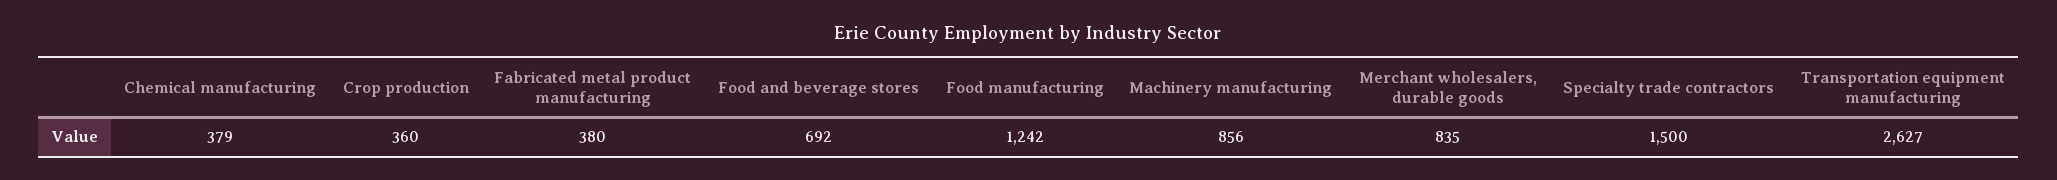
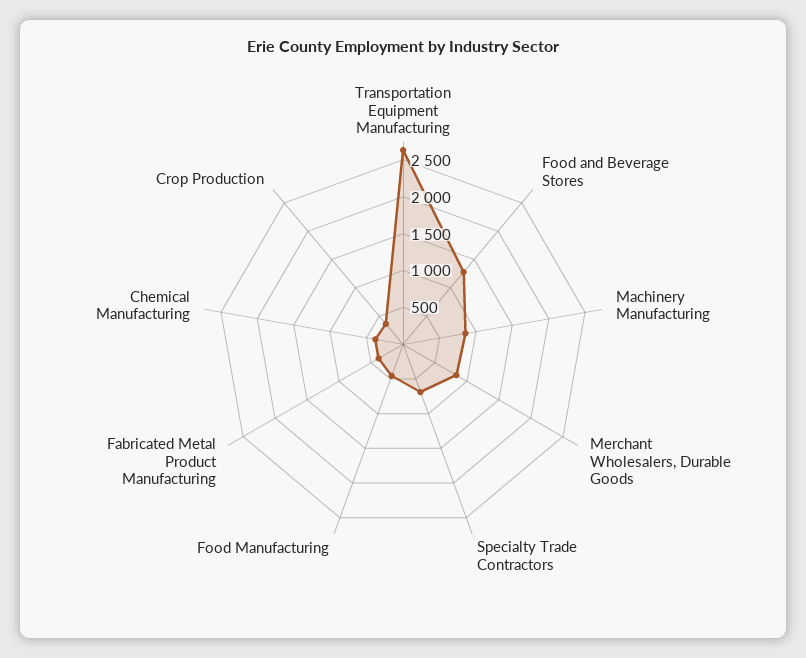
  {
    "Chemical manufacturing": 379,
    "Crop production": 360,
    "Fabricated metal product manufacturing": 380,
-   "Food and beverage stores": 692,
+   "Food and beverage stores": 1250,
-   "Food manufacturing": 1242,
+   "Food manufacturing": 500,
    "Machinery manufacturing": 856,
    "Merchant wholesalers, durable goods": 835,
-   "Specialty trade contractors": 1500,
+   "Specialty trade contractors": 750,
    "Transportation equipment manufacturing": 2627
  }

